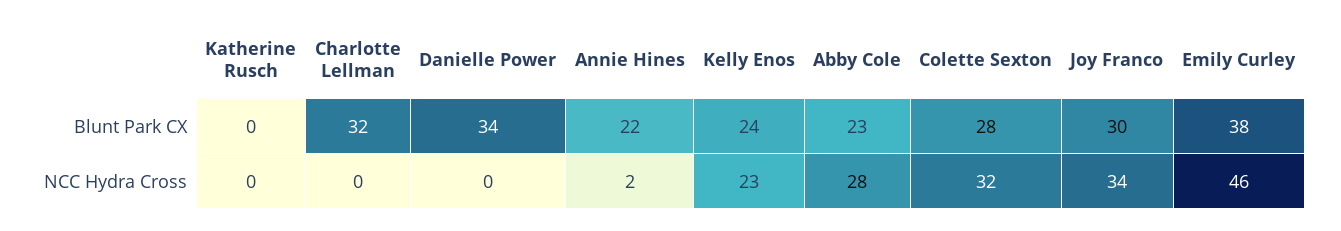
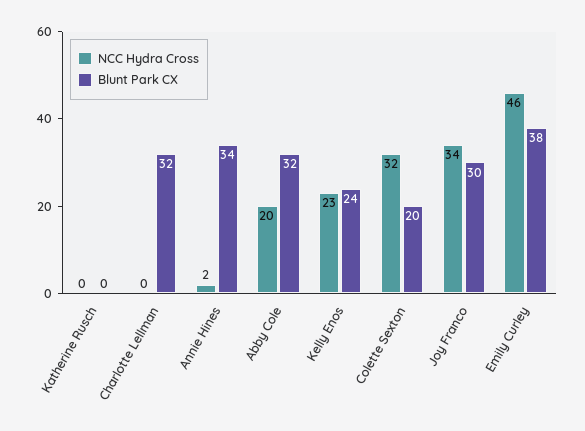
  {
    "Blunt Park CX": {
      "Katherine Rusch": 0,
      "Charlotte Lellman": 32,
-     "Danielle Power": 34,
-     "Annie Hines": 22,
+     "Annie Hines": 34,
      "Kelly Enos": 24,
-     "Abby Cole": 23,
+     "Abby Cole": 32,
-     "Colette Sexton": 28,
+     "Colette Sexton": 20,
      "Joy Franco": 30,
      "Emily Curley": 38
    },
    "NCC Hydra Cross": {
      "Katherine Rusch": 0,
      "Charlotte Lellman": 0,
-     "Danielle Power": 0,
      "Annie Hines": 2,
      "Kelly Enos": 23,
-     "Abby Cole": 28,
+     "Abby Cole": 20,
      "Colette Sexton": 32,
      "Joy Franco": 34,
      "Emily Curley": 46
    }
  }

